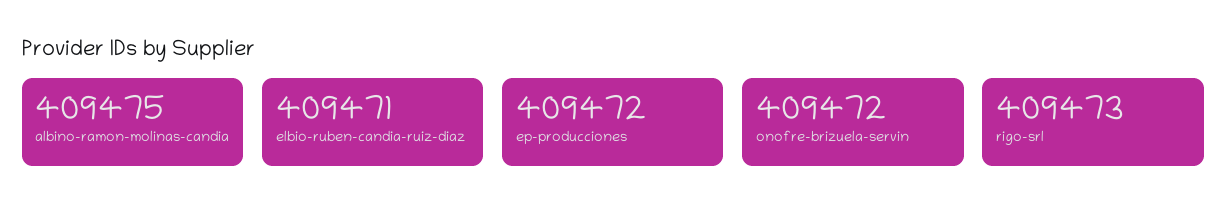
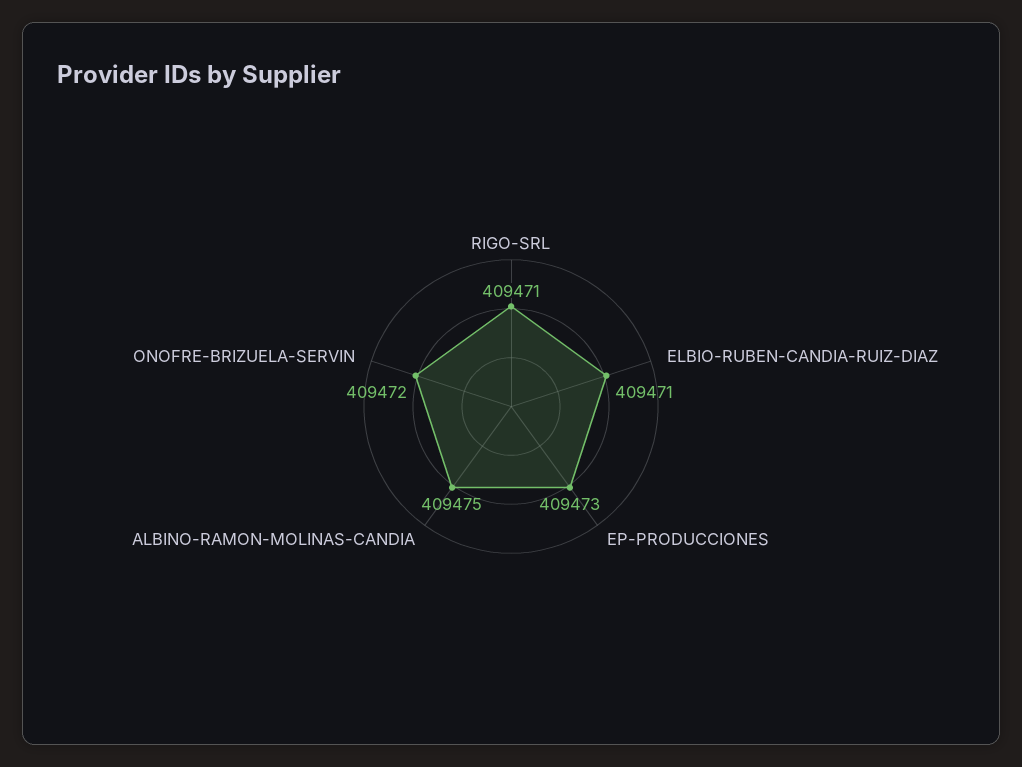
  {
    "albino-ramon-molinas-candia": 409475,
    "elbio-ruben-candia-ruiz-diaz": 409471,
-   "ep-producciones": 409472,
+   "ep-producciones": 409473,
    "onofre-brizuela-servin": 409472,
-   "rigo-srl": 409473
+   "rigo-srl": 409471
  }

